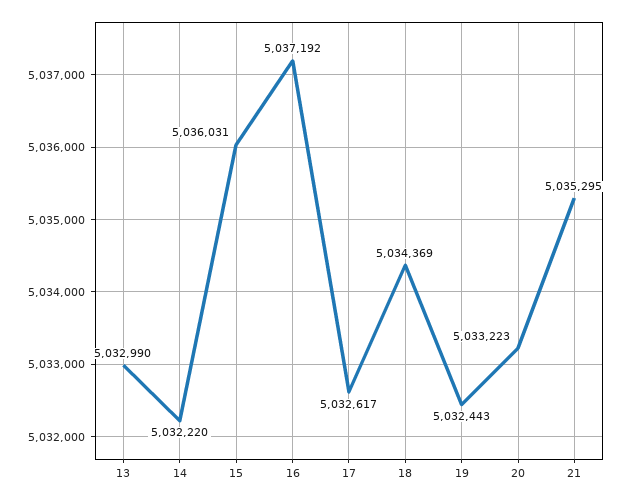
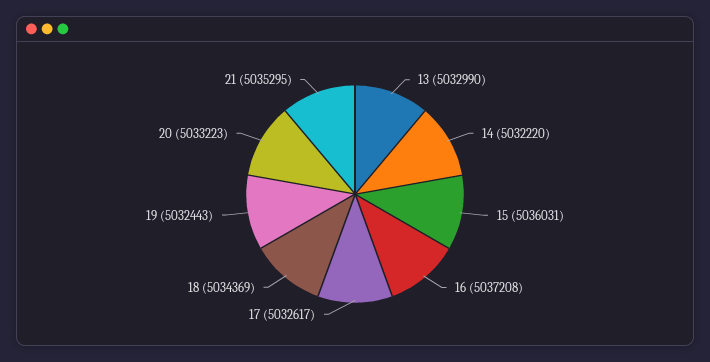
  {
    "13": 5032990,
    "14": 5032220,
    "15": 5036031,
-   "16": 5037192,
+   "16": 5037208,
    "17": 5032617,
    "18": 5034369,
    "19": 5032443,
    "20": 5033223,
    "21": 5035295
  }

